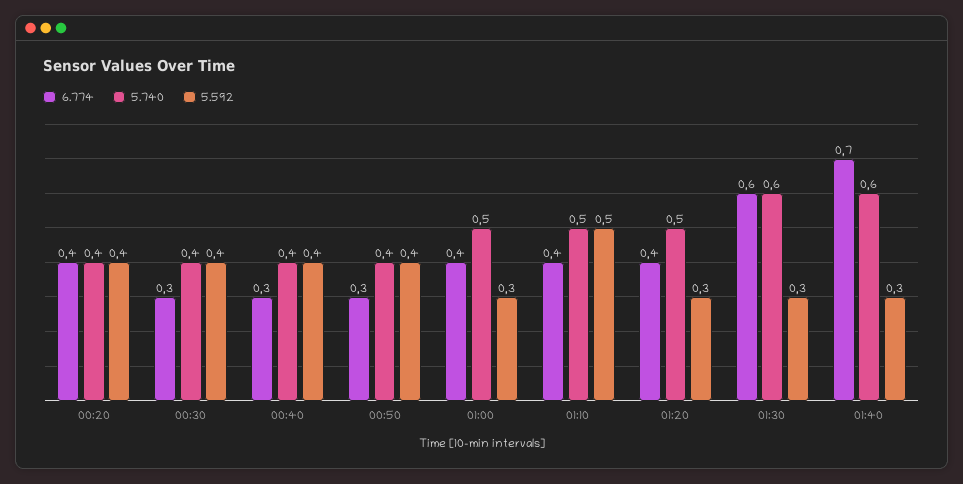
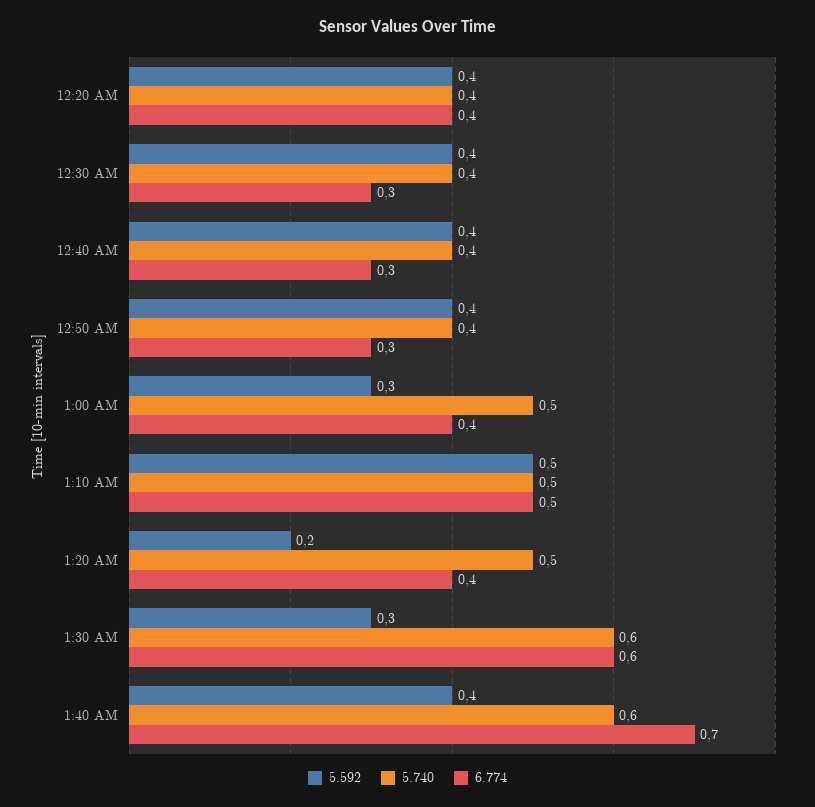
  {
    "6.774": {
      "00:20": 0.4,
      "00:30": 0.3,
      "00:40": 0.3,
      "00:50": 0.3,
      "01:00": 0.4,
-     "01:10": 0.4,
+     "01:10": 0.5,
      "01:20": 0.4,
      "01:30": 0.6,
      "01:40": 0.7
    },
    "5.740": {
      "00:20": 0.4,
      "00:30": 0.4,
      "00:40": 0.4,
      "00:50": 0.4,
      "01:00": 0.5,
      "01:10": 0.5,
      "01:20": 0.5,
      "01:30": 0.6,
      "01:40": 0.6
    },
    "5.592": {
      "00:20": 0.4,
      "00:30": 0.4,
      "00:40": 0.4,
      "00:50": 0.4,
      "01:00": 0.3,
      "01:10": 0.5,
-     "01:20": 0.3,
+     "01:20": 0.2,
      "01:30": 0.3,
-     "01:40": 0.3
+     "01:40": 0.4
    }
  }

